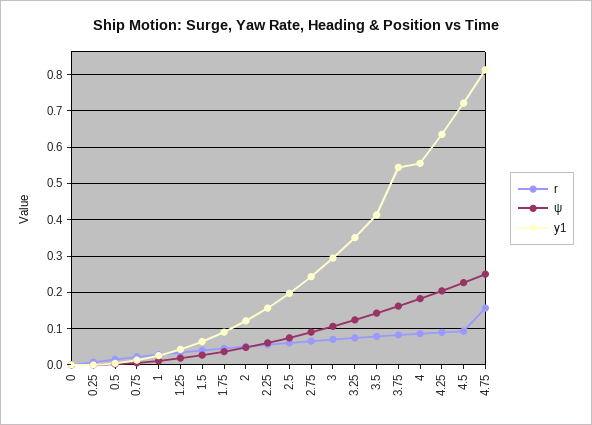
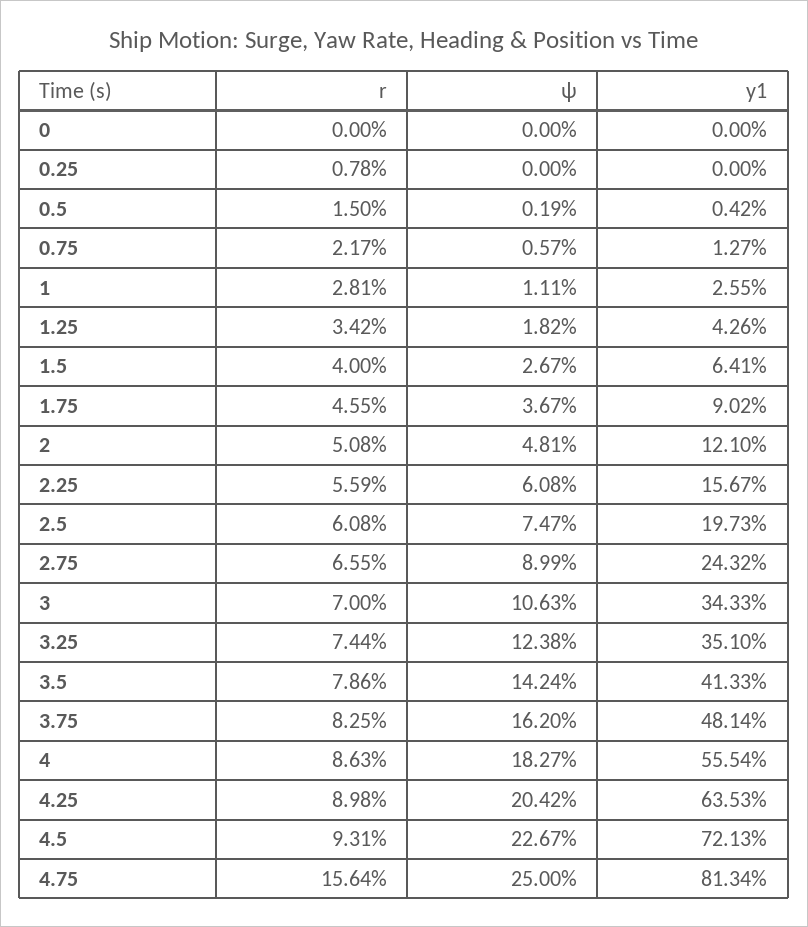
  {
    "r": {
      "0": 0,
      "0.25": 0.0078,
      "0.5": 0.015,
      "0.75": 0.0217,
      "1": 0.0281,
      "1.25": 0.0342,
      "1.5": 0.04,
      "1.75": 0.0455,
      "2": 0.0508,
      "2.25": 0.0559,
      "2.5": 0.0608,
      "2.75": 0.0655,
      "3": 0.07,
      "3.25": 0.0744,
      "3.5": 0.0786,
      "3.75": 0.0825,
      "4": 0.0863,
      "4.25": 0.0898,
      "4.5": 0.0931,
      "4.75": 0.1564
    },
    "ψ": {
      "0": 0,
      "0.25": 0,
      "0.5": 0.0019,
      "0.75": 0.0057,
      "1": 0.0111,
      "1.25": 0.0182,
      "1.5": 0.0267,
      "1.75": 0.0367,
      "2": 0.0481,
      "2.25": 0.0608,
      "2.5": 0.0747,
      "2.75": 0.0899,
      "3": 0.1063,
      "3.25": 0.1238,
      "3.5": 0.1424,
      "3.75": 0.162,
      "4": 0.1827,
      "4.25": 0.2042,
      "4.5": 0.2267,
      "4.75": 0.25
    },
    "y1": {
      "0": 0,
      "0.25": 0,
      "0.5": 0.0042,
      "0.75": 0.0127,
      "1": 0.0255,
      "1.25": 0.0426,
      "1.5": 0.0641,
      "1.75": 0.0902,
      "2": 0.121,
      "2.25": 0.1567,
      "2.5": 0.1973,
      "2.75": 0.2432,
-     "3": 0.3,
+     "3": 0.3433,
      "3.25": 0.351,
      "3.5": 0.4133,
-     "3.75": 0.54,
+     "3.75": 0.4814,
      "4": 0.5554,
      "4.25": 0.6353,
      "4.5": 0.7213,
      "4.75": 0.8134
    }
  }

